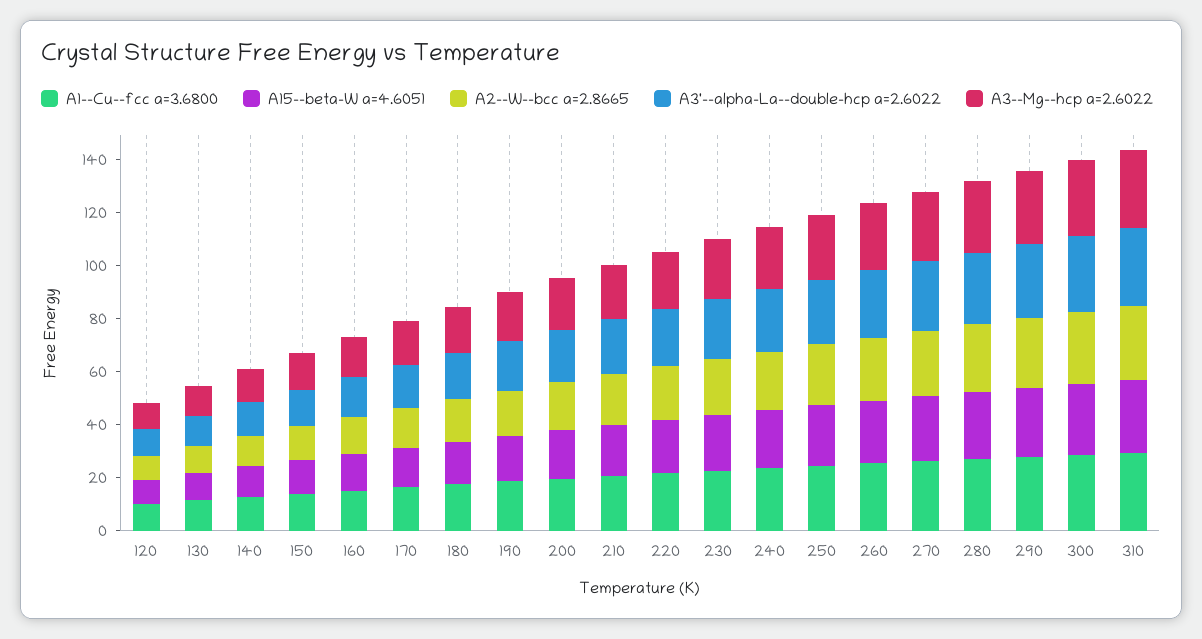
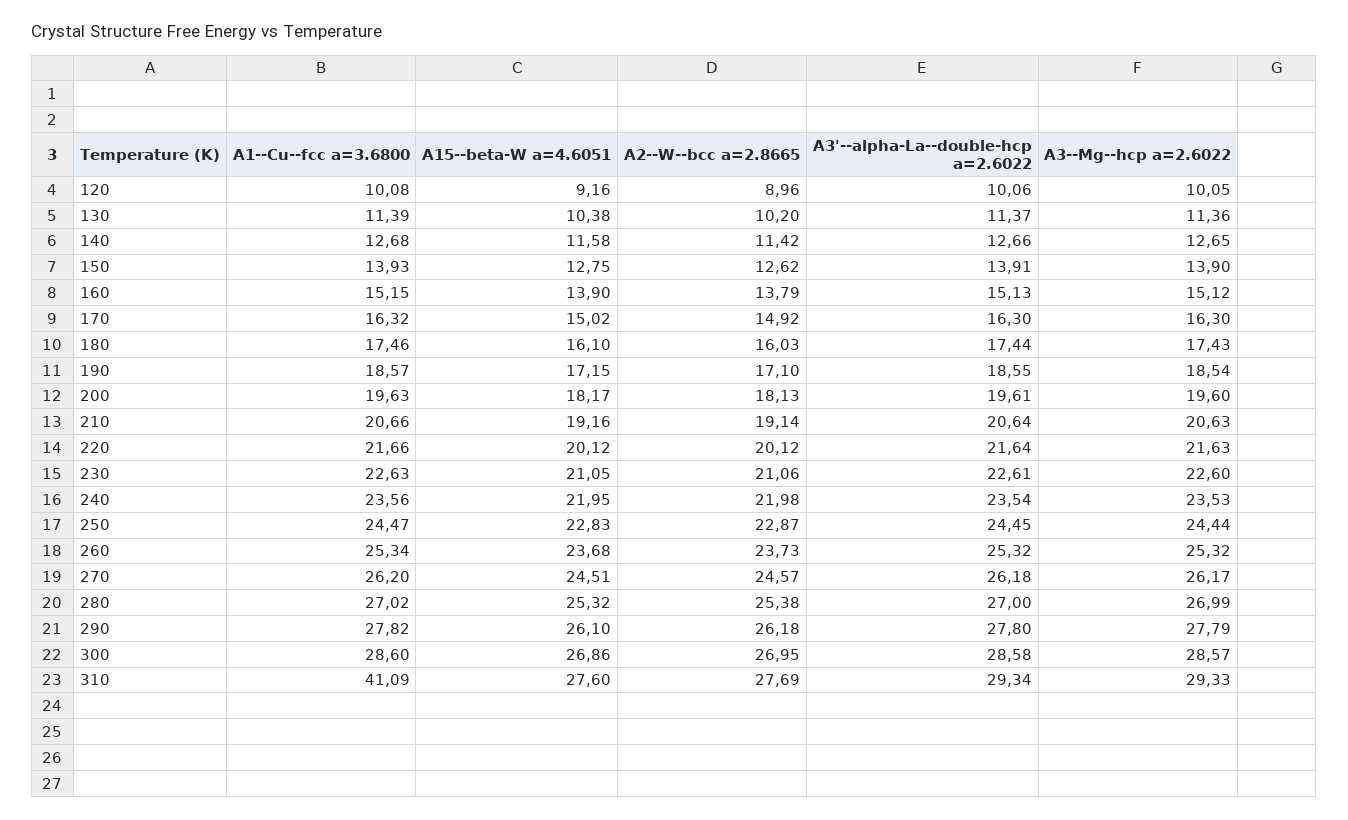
  {
    "A1--Cu--fcc a=3.6800": {
      "120": 10.08,
      "130": 11.39,
      "140": 12.68,
      "150": 13.93,
      "160": 15.15,
      "170": 16.32,
      "180": 17.46,
      "190": 18.57,
      "200": 19.63,
      "210": 20.66,
      "220": 21.66,
      "230": 22.63,
      "240": 23.56,
      "250": 24.47,
      "260": 25.34,
      "270": 26.2,
      "280": 27.02,
      "290": 27.82,
      "300": 28.6,
-     "310": 30
+     "310": 41.09
    },
    "A15--beta-W a=4.6051": {
      "120": 9.16,
      "130": 10.38,
      "140": 11.58,
      "150": 12.75,
      "160": 13.9,
      "170": 15.02,
      "180": 16.1,
      "190": 17.15,
      "200": 18.17,
      "210": 19.16,
      "220": 20.12,
      "230": 21.05,
      "240": 21.95,
      "250": 22.83,
      "260": 23.68,
      "270": 24.51,
      "280": 25.32,
      "290": 26.1,
      "300": 26.86,
      "310": 27.6
    },
    "A2--W--bcc a=2.8665": {
      "120": 8.96,
      "130": 10.2,
      "140": 11.42,
      "150": 12.62,
      "160": 13.79,
      "170": 14.92,
      "180": 16.03,
      "190": 17.1,
      "200": 18.13,
      "210": 19.14,
      "220": 20.12,
      "230": 21.06,
      "240": 21.98,
      "250": 22.87,
      "260": 23.73,
      "270": 24.57,
      "280": 25.38,
      "290": 26.18,
      "300": 26.95,
      "310": 27.69
    },
    "A3'--alpha-La--double-hcp a=2.6022": {
      "120": 10.06,
      "130": 11.37,
      "140": 12.66,
      "150": 13.91,
      "160": 15.13,
      "170": 16.3,
      "180": 17.44,
      "190": 18.55,
      "200": 19.61,
      "210": 20.64,
      "220": 21.64,
      "230": 22.61,
      "240": 23.54,
      "250": 24.45,
      "260": 25.32,
      "270": 26.18,
      "280": 27,
      "290": 27.8,
      "300": 28.58,
      "310": 29.34
    },
    "A3--Mg--hcp a=2.6022": {
      "120": 10.05,
      "130": 11.36,
      "140": 12.65,
      "150": 13.9,
      "160": 15.12,
      "170": 16.3,
      "180": 17.43,
      "190": 18.54,
      "200": 19.6,
      "210": 20.63,
      "220": 21.63,
      "230": 22.6,
      "240": 23.53,
      "250": 24.44,
      "260": 25.32,
      "270": 26.17,
      "280": 26.99,
      "290": 27.79,
      "300": 28.57,
      "310": 29.33
    }
  }

